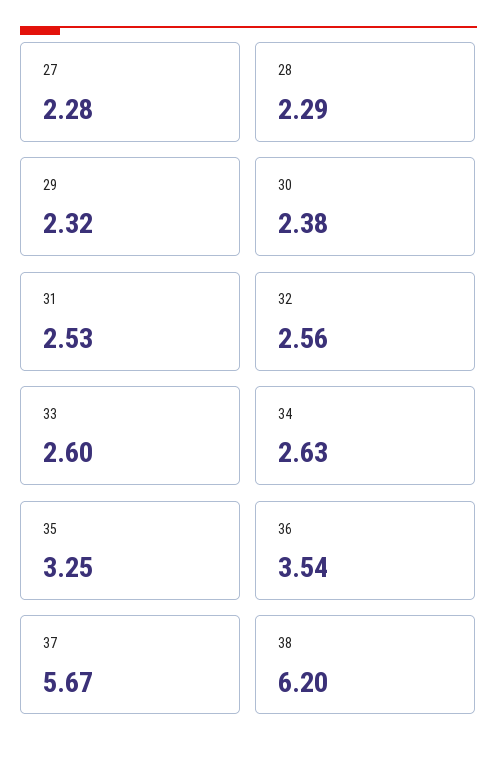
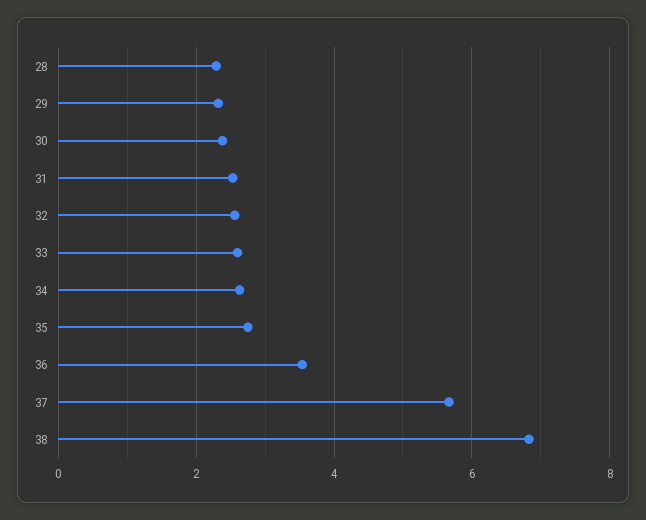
  {
-   "27": 2.28,
    "28": 2.29,
    "29": 2.32,
    "30": 2.38,
    "31": 2.53,
    "32": 2.56,
    "33": 2.6,
    "34": 2.63,
-   "35": 3.25,
+   "35": 2.8,
    "36": 3.54,
    "37": 5.67,
-   "38": 6.2
+   "38": 6.8
  }

